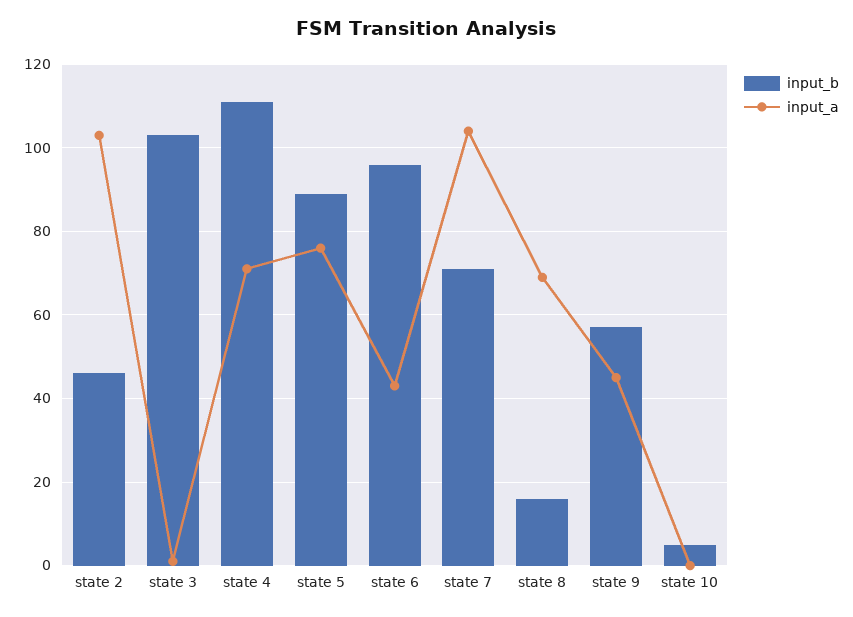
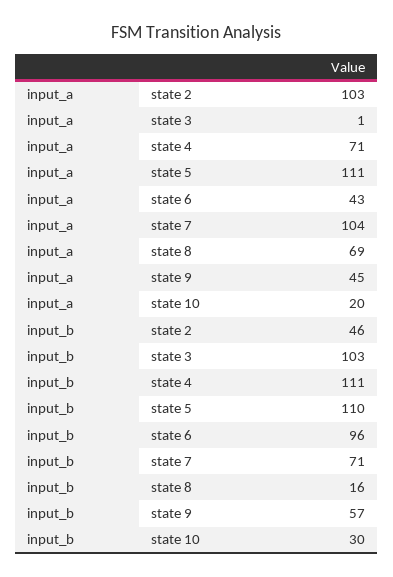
  {
    "input_b": {
      "state 2": 46,
      "state 3": 103,
      "state 4": 111,
-     "state 5": 90,
+     "state 5": 110,
      "state 6": 96,
      "state 7": 71,
      "state 8": 16,
      "state 9": 57,
-     "state 10": 5
+     "state 10": 30
    },
    "input_a": {
      "state 2": 103,
      "state 3": 1,
      "state 4": 71,
-     "state 5": 75,
+     "state 5": 111,
      "state 6": 43,
      "state 7": 104,
      "state 8": 69,
      "state 9": 45,
-     "state 10": 0
+     "state 10": 20
    }
  }

